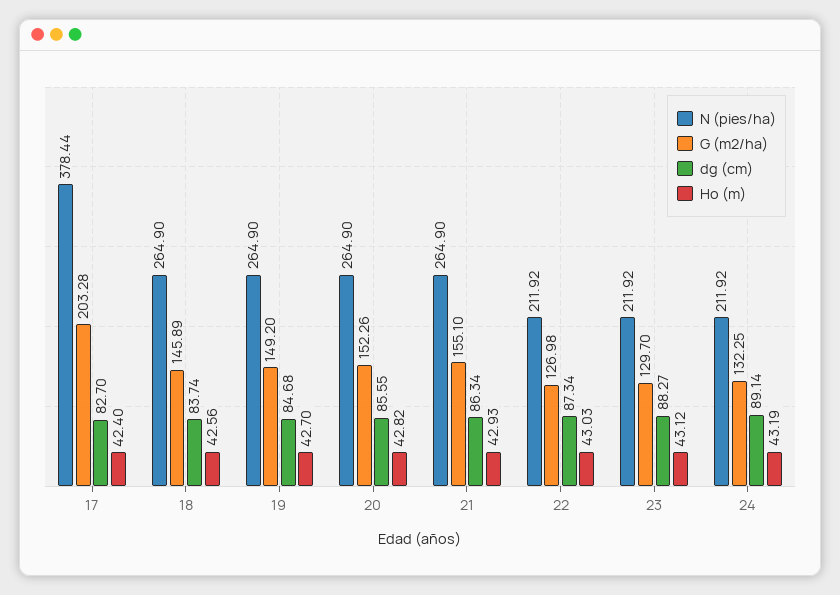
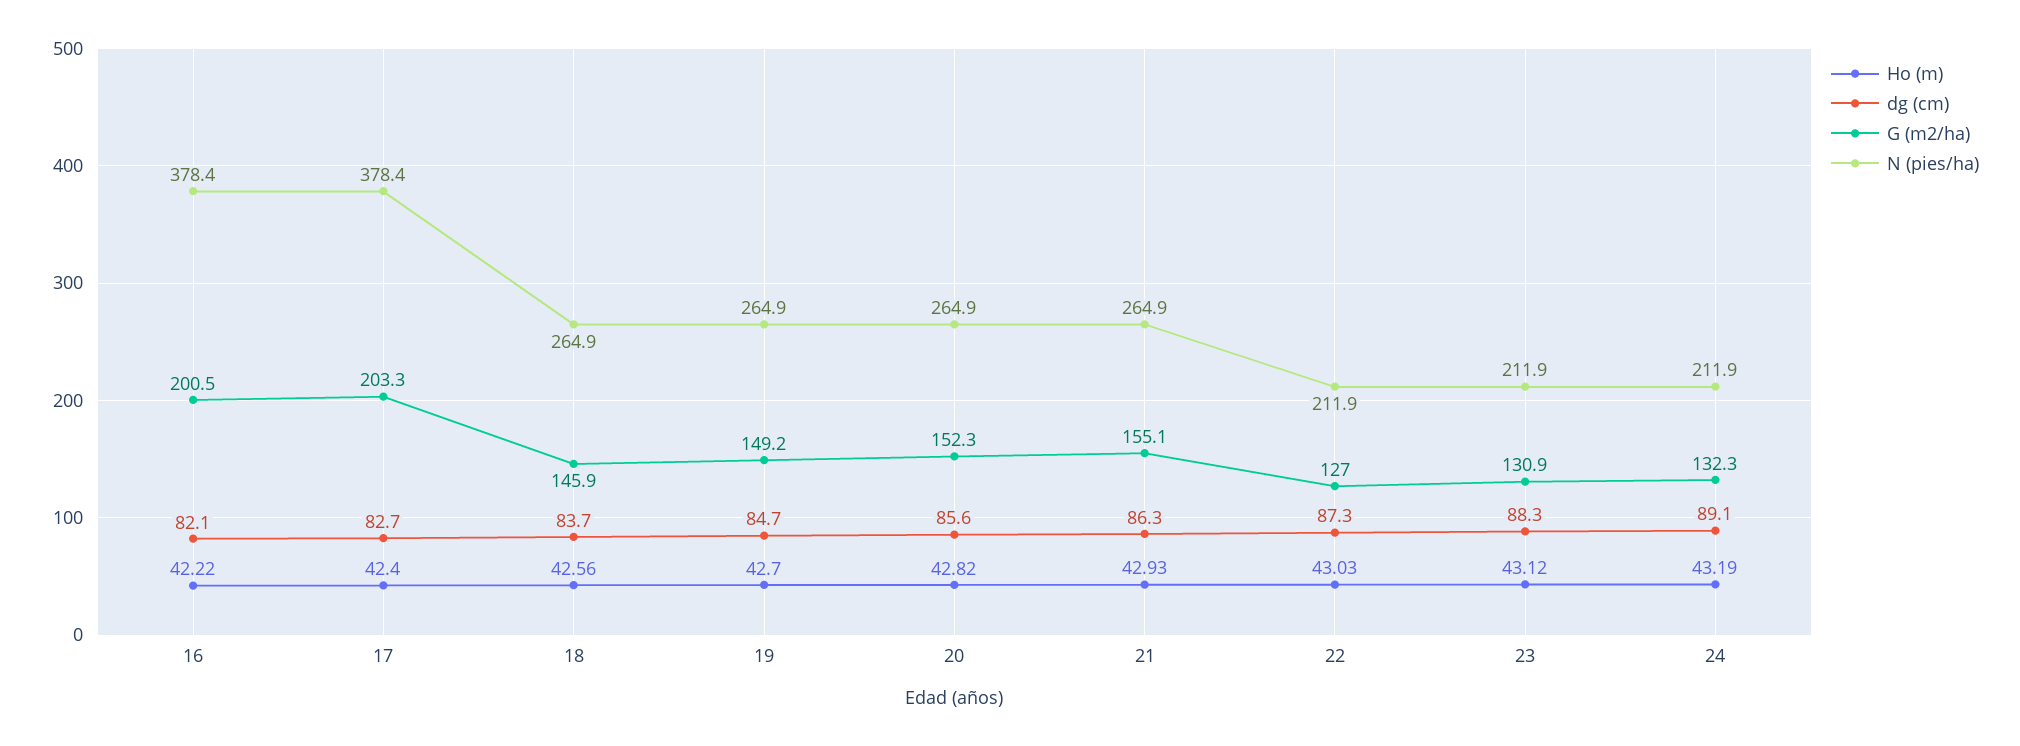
  {
    "N (pies/ha)": {
      "17": 378.44,
      "18": 264.9,
      "19": 264.9,
      "20": 264.9,
      "21": 264.9,
      "22": 211.92,
      "23": 211.92,
-     "24": 211.92
+     "24": 211.92,
+     "16": 378.4
    },
    "G (m2/ha)": {
      "17": 203.28,
      "18": 145.89,
      "19": 149.2,
      "20": 152.26,
      "21": 155.1,
      "22": 126.98,
-     "23": 129.7,
+     "23": 130.9,
-     "24": 132.25
+     "24": 132.25,
+     "16": 200.5
    },
    "dg (cm)": {
      "17": 82.7,
      "18": 83.74,
      "19": 84.68,
      "20": 85.55,
      "21": 86.34,
      "22": 87.34,
      "23": 88.27,
-     "24": 89.14
+     "24": 89.14,
+     "16": 82.1
    },
    "Ho (m)": {
      "17": 42.4,
      "18": 42.56,
      "19": 42.7,
      "20": 42.82,
      "21": 42.93,
      "22": 43.03,
      "23": 43.12,
-     "24": 43.19
+     "24": 43.19,
+     "16": 42.22
    }
  }

